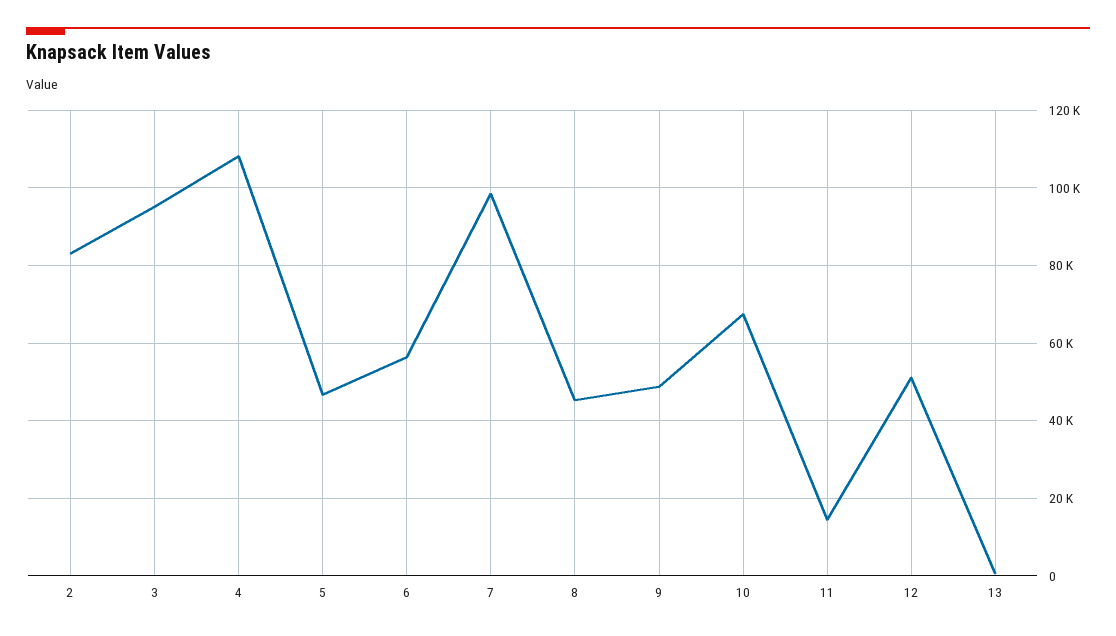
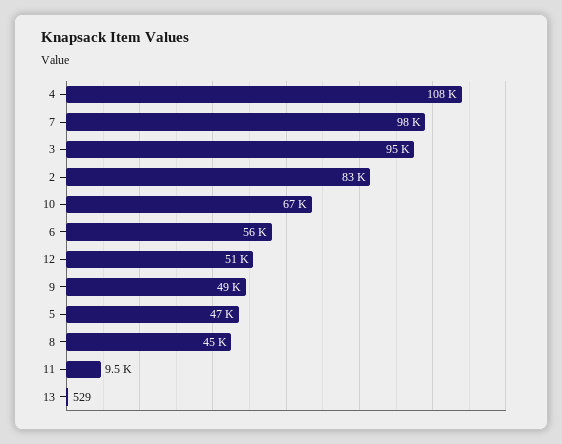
  {
    "2": 83000,
    "3": 95000,
    "4": 108000,
    "5": 47000,
    "6": 56000,
    "7": 98000,
    "8": 45000,
    "9": 49000,
    "10": 67000,
-   "11": 14000,
+   "11": 9500,
    "12": 51000,
    "13": 529
  }

